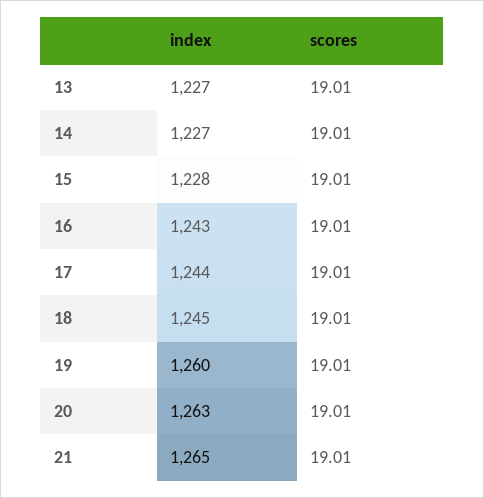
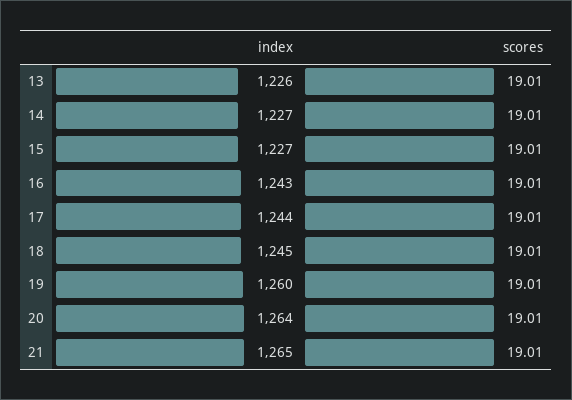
  {
    "index": {
-     "13": 1227,
+     "13": 1226,
      "14": 1227,
-     "15": 1228,
+     "15": 1227,
      "16": 1243,
      "17": 1244,
      "18": 1245,
      "19": 1260,
-     "20": 1263,
+     "20": 1264,
      "21": 1265
    },
    "scores": {
      "13": 19.01,
      "14": 19.01,
      "15": 19.01,
      "16": 19.01,
      "17": 19.01,
      "18": 19.01,
      "19": 19.01,
      "20": 19.01,
      "21": 19.01
    }
  }

